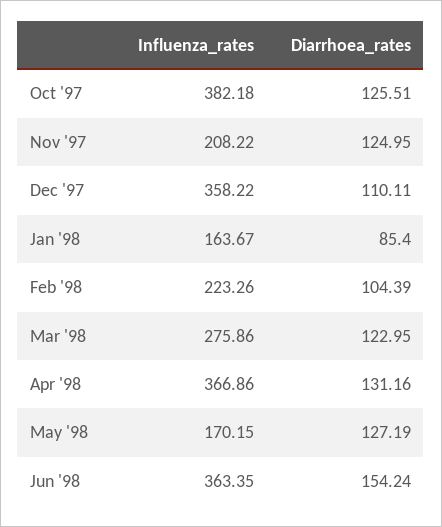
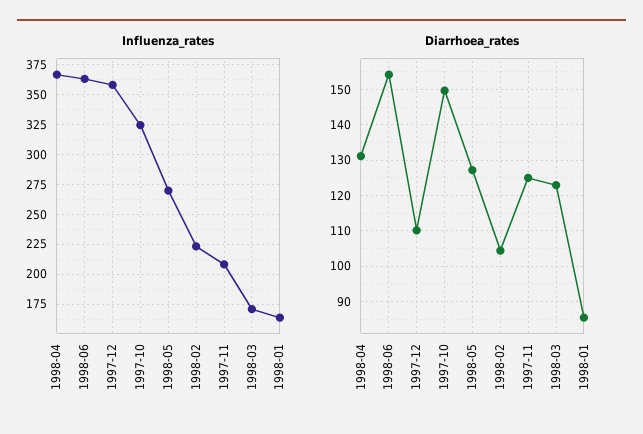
  {
    "Influenza_rates": {
-     "Oct '97": 382.18,
+     "Oct '97": 325,
      "Nov '97": 208.22,
      "Dec '97": 358.22,
      "Jan '98": 163.67,
      "Feb '98": 223.26,
-     "Mar '98": 275.86,
+     "Mar '98": 175,
      "Apr '98": 366.86,
-     "May '98": 170.15,
+     "May '98": 275,
      "Jun '98": 363.35
    },
    "Diarrhoea_rates": {
-     "Oct '97": 125.51,
+     "Oct '97": 150,
      "Nov '97": 124.95,
      "Dec '97": 110.11,
      "Jan '98": 85.4,
      "Feb '98": 104.39,
      "Mar '98": 122.95,
      "Apr '98": 131.16,
      "May '98": 127.19,
      "Jun '98": 154.24
    }
  }

